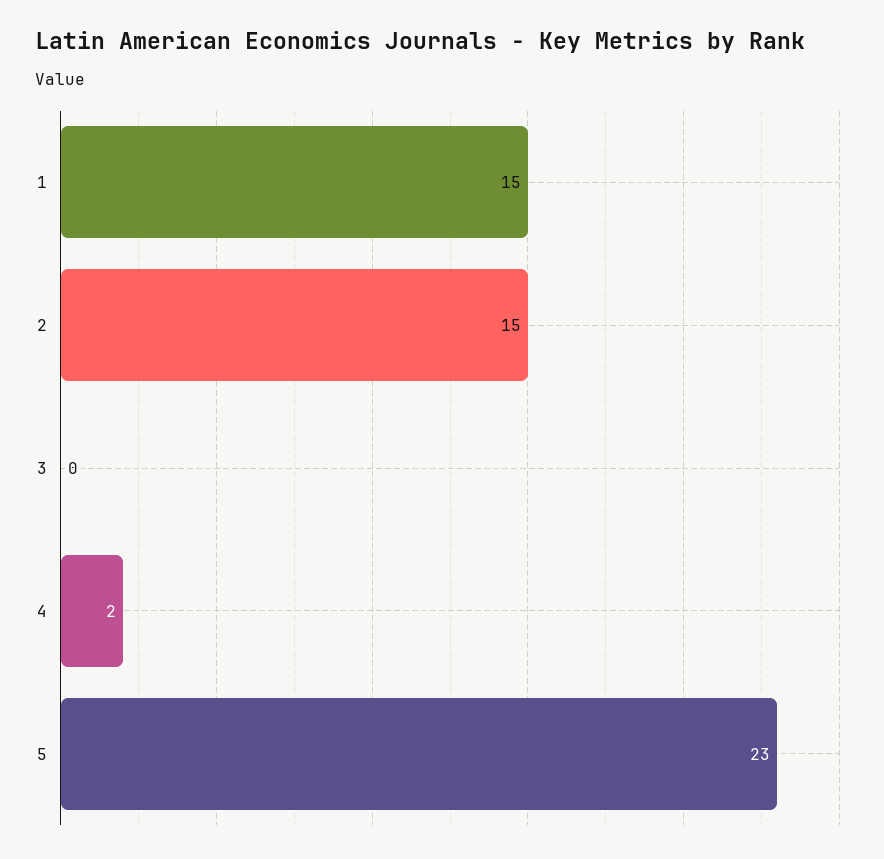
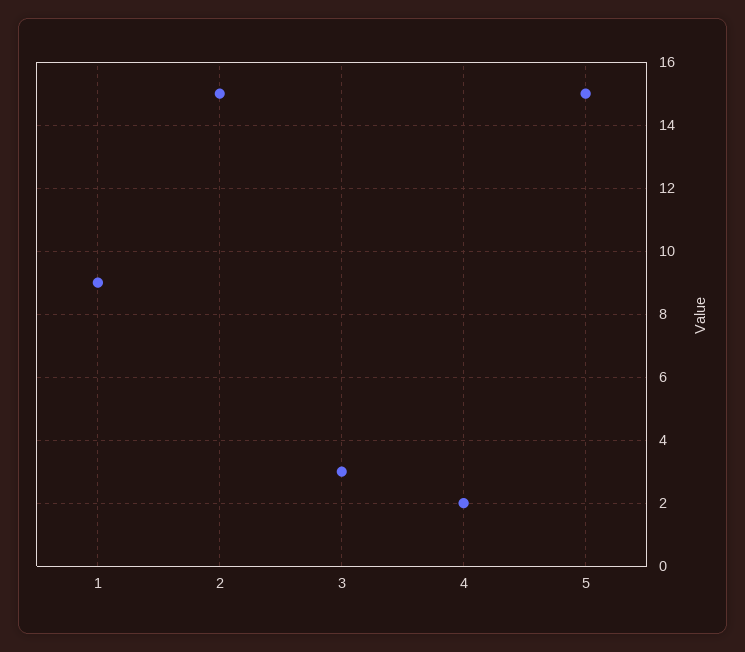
  {
-   "1": 15,
+   "1": 9,
    "2": 15,
-   "3": 0,
+   "3": 3,
    "4": 2,
-   "5": 23
+   "5": 15
  }

